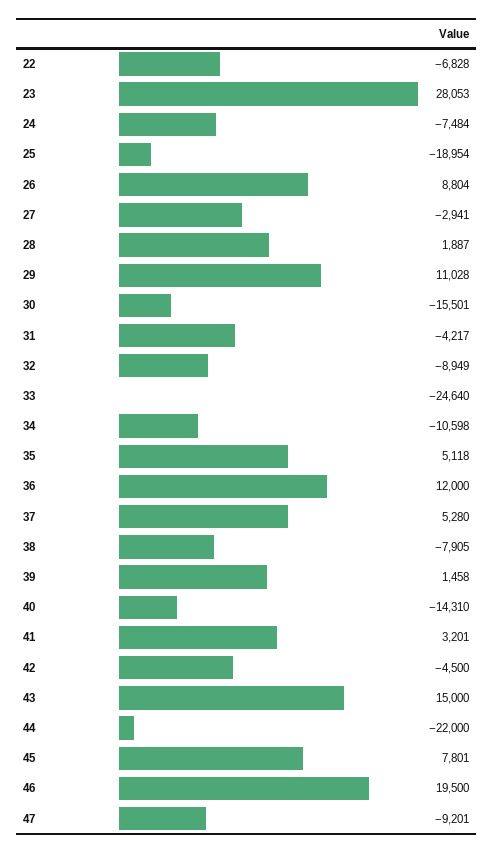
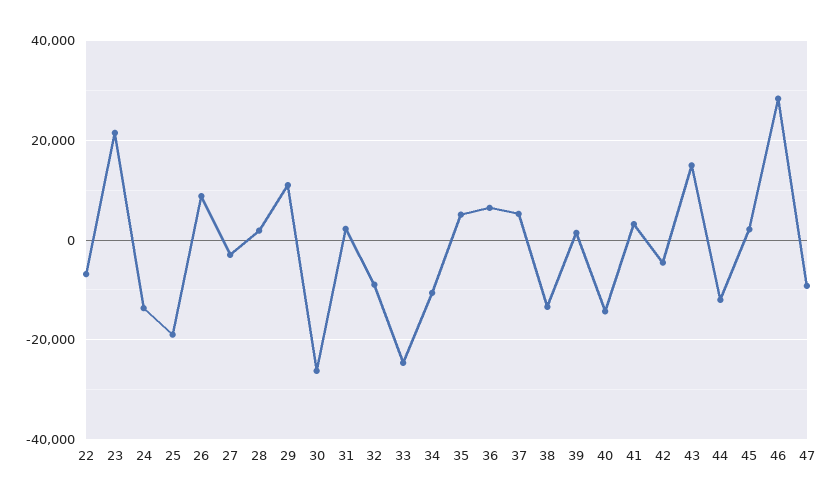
  {
    "22": -6828,
-   "23": 28053,
+   "23": 22000,
-   "24": -7484,
+   "24": -14000,
    "25": -18954,
    "26": 8804,
    "27": -2941,
    "28": 1887,
    "29": 11028,
-   "30": -15501,
+   "30": -26000,
-   "31": -4217,
+   "31": 2000,
    "32": -8949,
    "33": -24640,
    "34": -10598,
    "35": 5118,
-   "36": 12000,
+   "36": 6000,
    "37": 5280,
-   "38": -7905,
+   "38": -14000,
    "39": 1458,
    "40": -14310,
    "41": 3201,
    "42": -4500,
    "43": 15000,
-   "44": -22000,
+   "44": -12000,
-   "45": 7801,
+   "45": 2000,
-   "46": 19500,
+   "46": 28000,
    "47": -9201
  }

